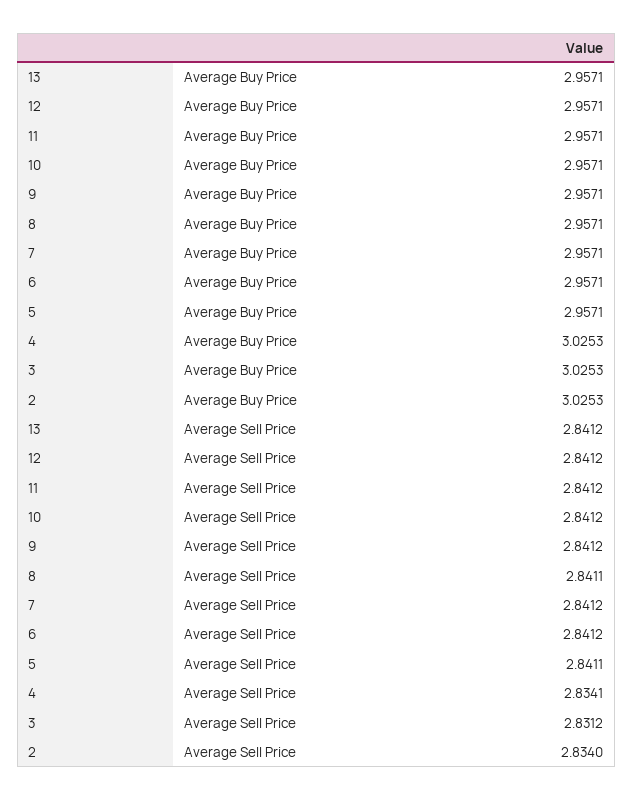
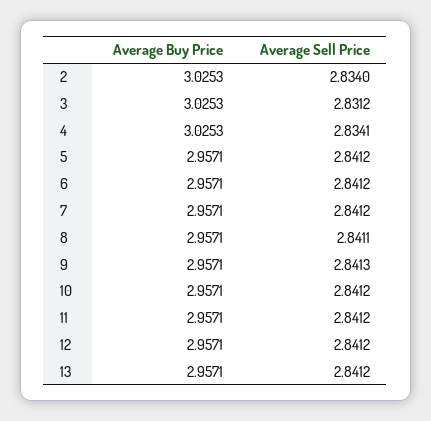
  {
    "13": {
      "Average Buy Price": 2.9571,
      "Average Sell Price": 2.8412
    },
    "12": {
      "Average Buy Price": 2.9571,
      "Average Sell Price": 2.8412
    },
    "11": {
      "Average Buy Price": 2.9571,
      "Average Sell Price": 2.8412
    },
    "10": {
      "Average Buy Price": 2.9571,
      "Average Sell Price": 2.8412
    },
    "9": {
      "Average Buy Price": 2.9571,
-     "Average Sell Price": 2.8412
+     "Average Sell Price": 2.8413
    },
    "8": {
      "Average Buy Price": 2.9571,
      "Average Sell Price": 2.8411
    },
    "7": {
      "Average Buy Price": 2.9571,
      "Average Sell Price": 2.8412
    },
    "6": {
      "Average Buy Price": 2.9571,
      "Average Sell Price": 2.8412
    },
    "5": {
      "Average Buy Price": 2.9571,
-     "Average Sell Price": 2.8411
+     "Average Sell Price": 2.8412
    },
    "4": {
      "Average Buy Price": 3.0253,
      "Average Sell Price": 2.8341
    },
    "3": {
      "Average Buy Price": 3.0253,
      "Average Sell Price": 2.8312
    },
    "2": {
      "Average Buy Price": 3.0253,
      "Average Sell Price": 2.834
    }
  }

